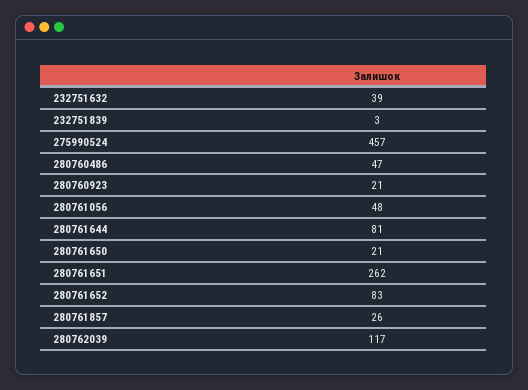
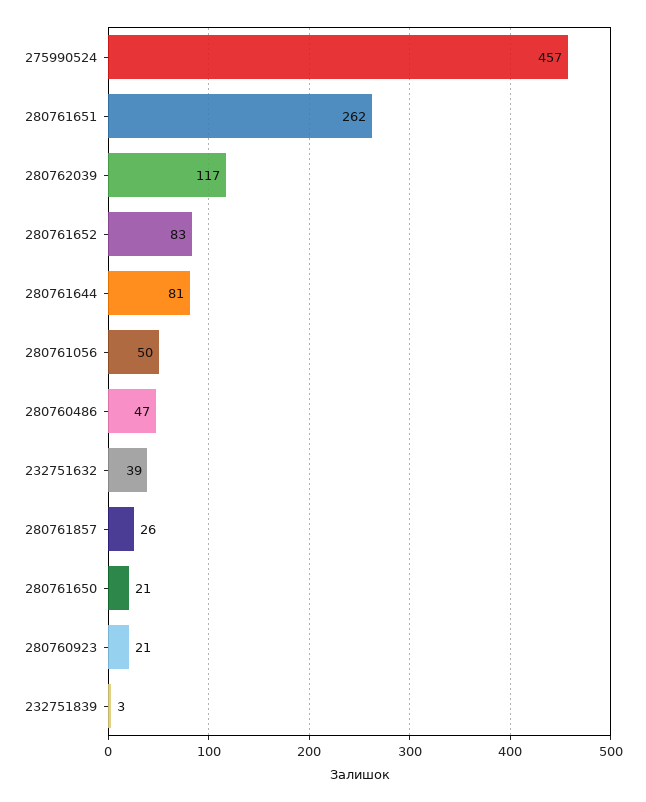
  {
    "232751632": 39,
    "232751839": 3,
    "275990524": 457,
    "280760486": 47,
    "280760923": 21,
-   "280761056": 48,
+   "280761056": 50,
    "280761644": 81,
    "280761650": 21,
    "280761651": 262,
    "280761652": 83,
    "280761857": 26,
    "280762039": 117
  }

